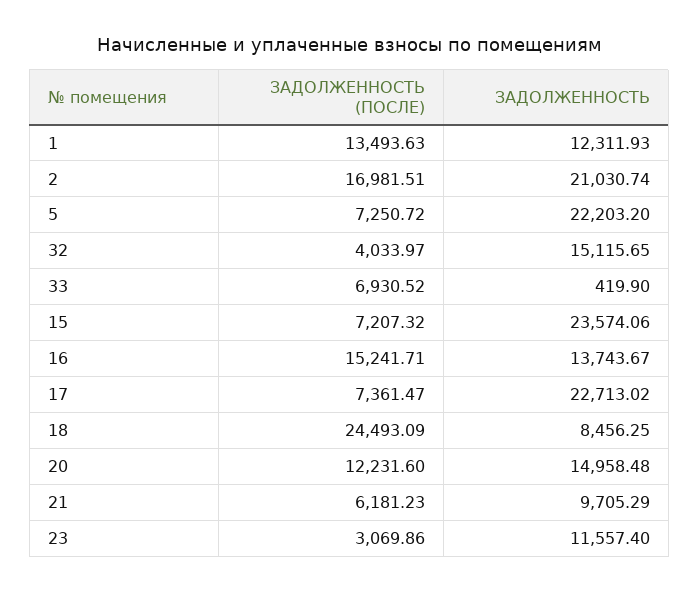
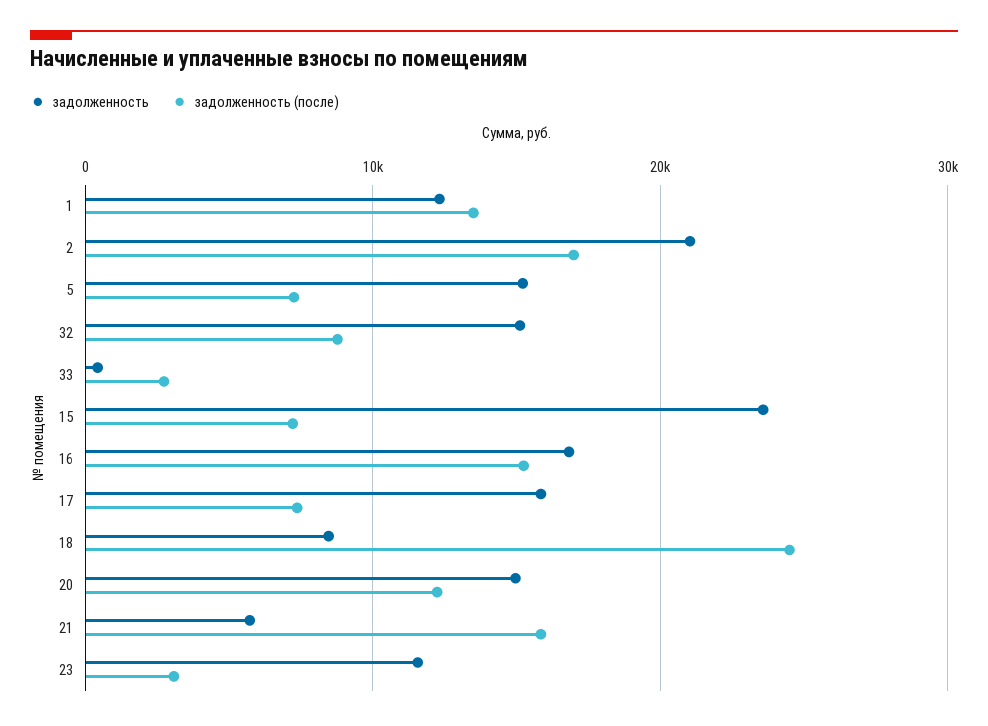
  {
    "ЗАДОЛЖЕННОСТЬ (ПОСЛЕ)": {
      "1": 13493.63,
      "2": 16981.51,
      "5": 7250.72,
-     "32": 4033.97,
+     "32": 9000,
-     "33": 6930.52,
+     "33": 3000,
      "15": 7207.32,
      "16": 15241.71,
      "17": 7361.47,
      "18": 24493.09,
      "20": 12231.6,
-     "21": 6181.23,
+     "21": 16000,
      "23": 3069.86
    },
    "ЗАДОЛЖЕННОСТЬ": {
      "1": 12311.93,
      "2": 21030.74,
-     "5": 22203.2,
+     "5": 15000,
      "32": 15115.65,
      "33": 419.9,
      "15": 23574.06,
-     "16": 13743.67,
+     "16": 17000,
-     "17": 22713.02,
+     "17": 16000,
      "18": 8456.25,
      "20": 14958.48,
-     "21": 9705.29,
+     "21": 6000,
      "23": 11557.4
    }
  }

